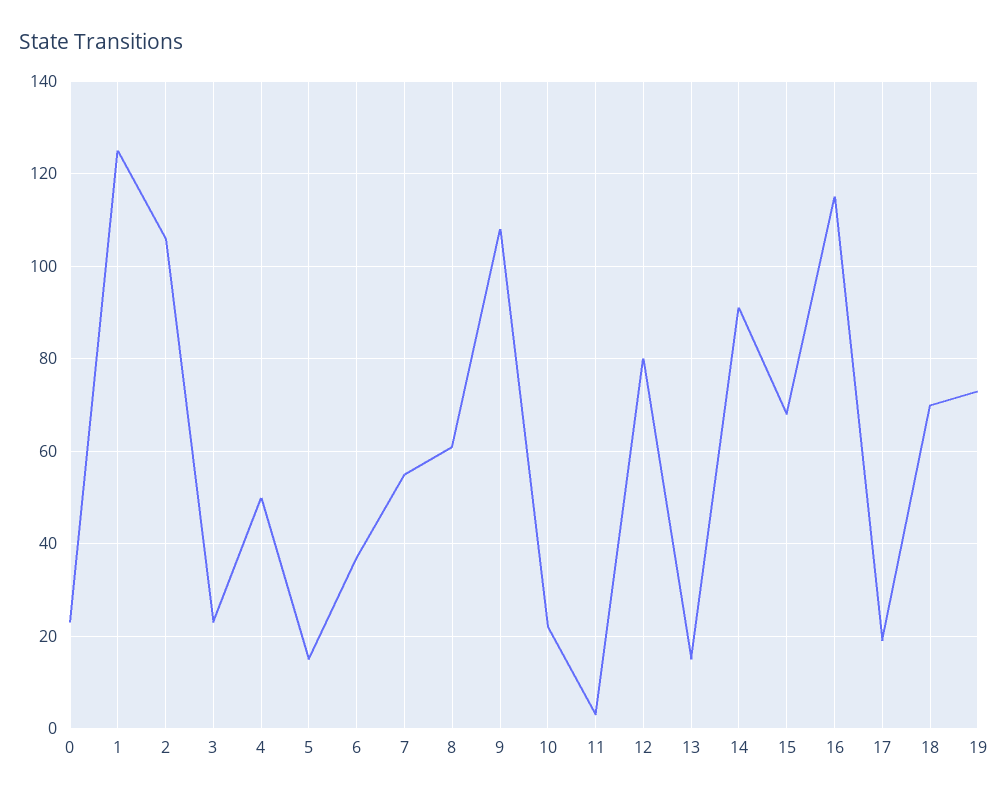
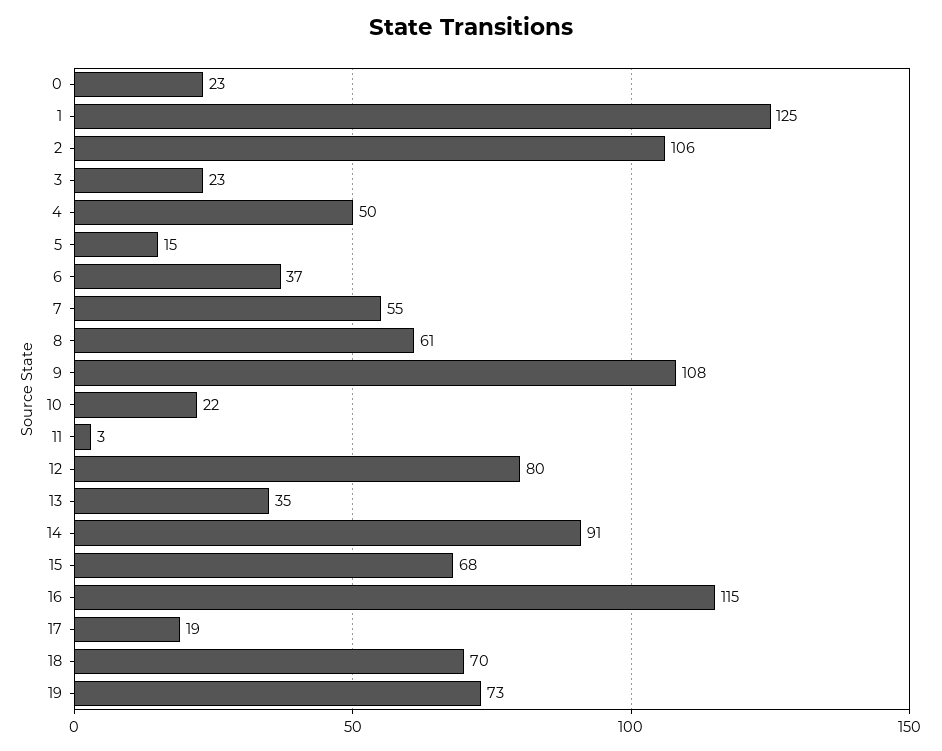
  {
    "0": 23,
    "1": 125,
    "2": 106,
    "3": 23,
    "4": 50,
    "5": 15,
    "6": 37,
    "7": 55,
    "8": 61,
    "9": 108,
    "10": 22,
    "11": 3,
    "12": 80,
-   "13": 15,
+   "13": 35,
    "14": 91,
    "15": 68,
    "16": 115,
    "17": 19,
    "18": 70,
    "19": 73
  }

